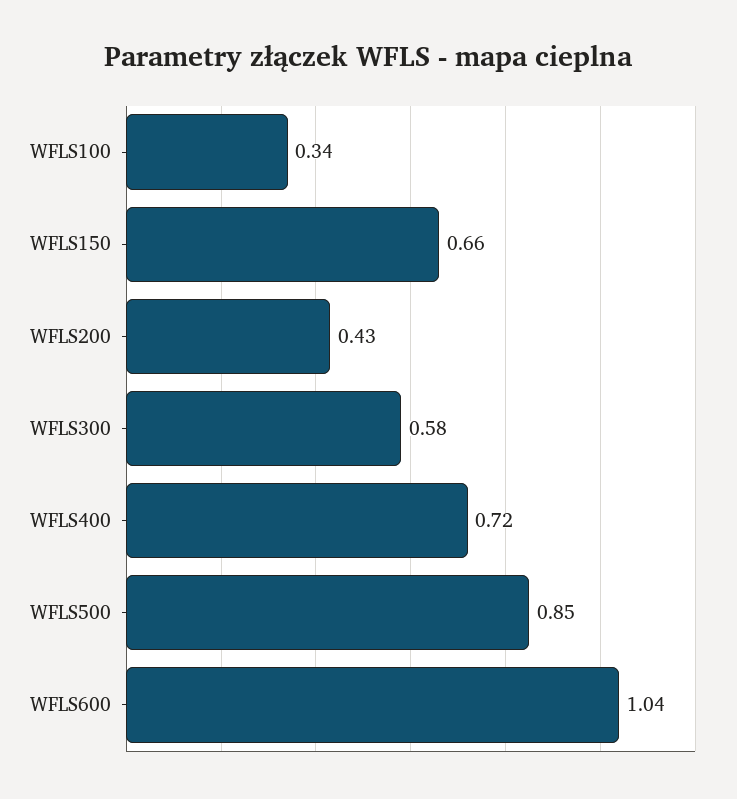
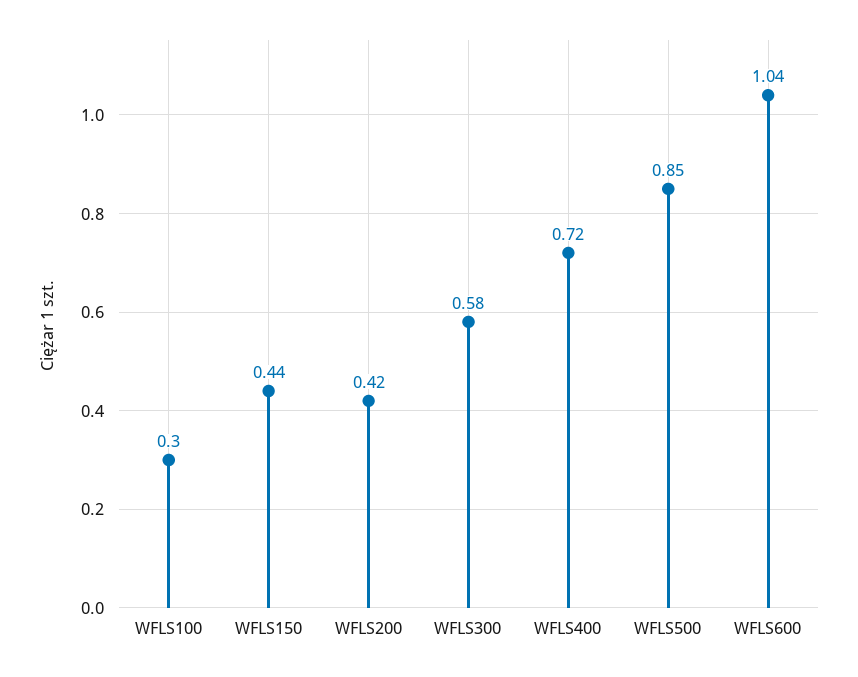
  {
-   "WFLS100": 0.34,
+   "WFLS100": 0.3,
-   "WFLS150": 0.66,
+   "WFLS150": 0.44,
-   "WFLS200": 0.43,
+   "WFLS200": 0.42,
    "WFLS300": 0.58,
    "WFLS400": 0.72,
    "WFLS500": 0.85,
    "WFLS600": 1.04
  }

